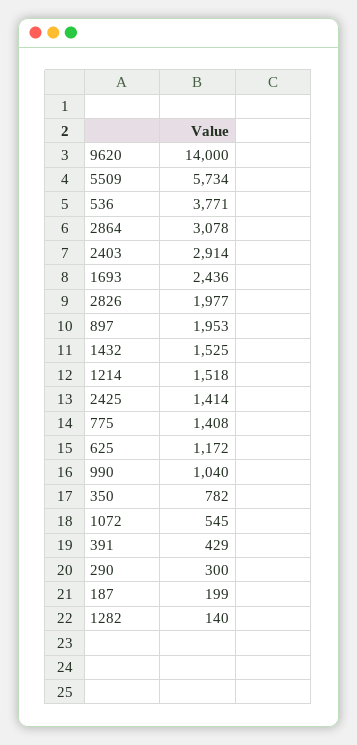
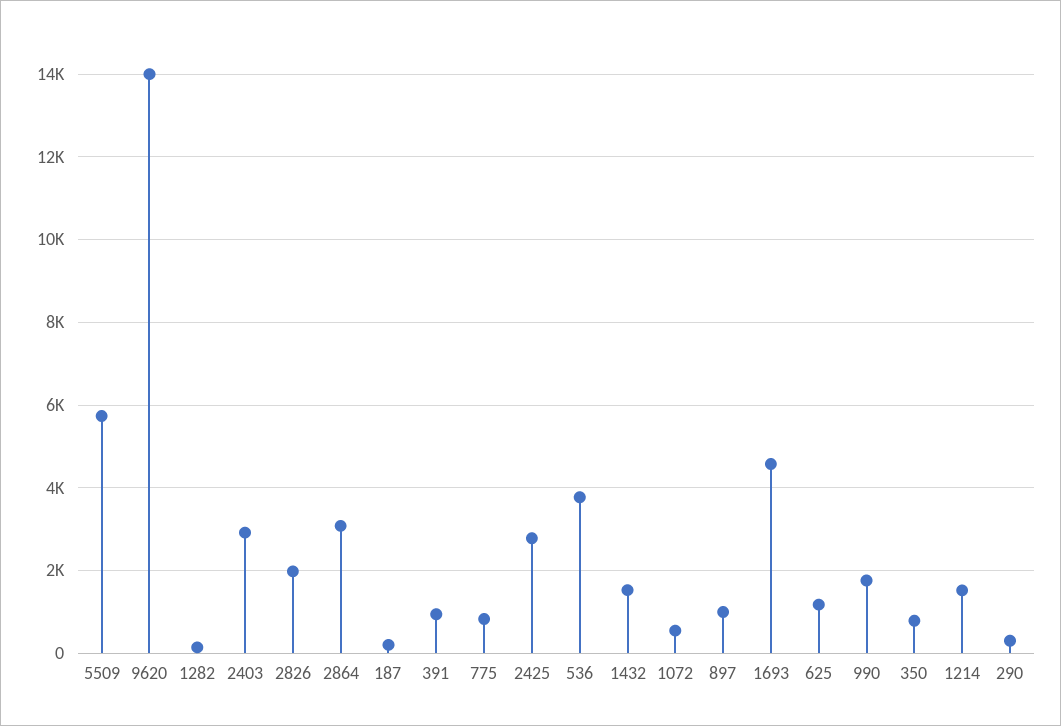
  {
    "9620": 14000,
    "5509": 5734,
    "536": 3771,
    "2864": 3078,
    "2403": 2914,
-   "1693": 2436,
+   "1693": 4600,
    "2826": 1977,
-   "897": 1953,
+   "897": 1000,
    "1432": 1525,
    "1214": 1518,
-   "2425": 1414,
+   "2425": 2800,
-   "775": 1408,
+   "775": 800,
    "625": 1172,
-   "990": 1040,
+   "990": 1800,
    "350": 782,
    "1072": 545,
-   "391": 429,
+   "391": 1000,
    "290": 300,
    "187": 199,
    "1282": 140
  }

